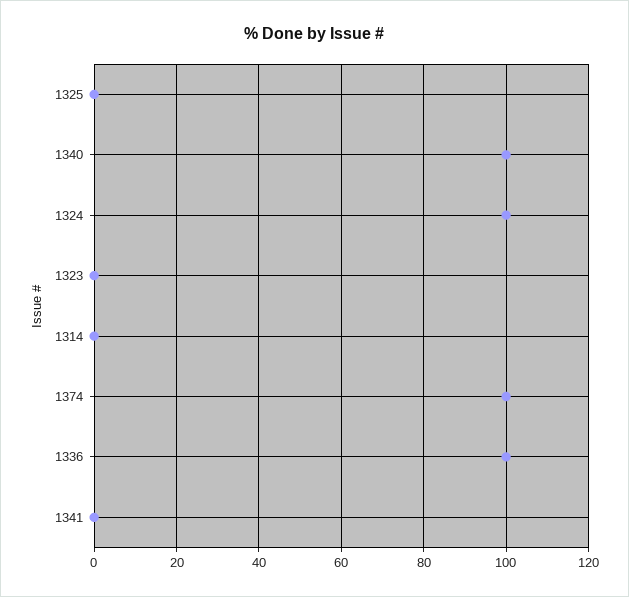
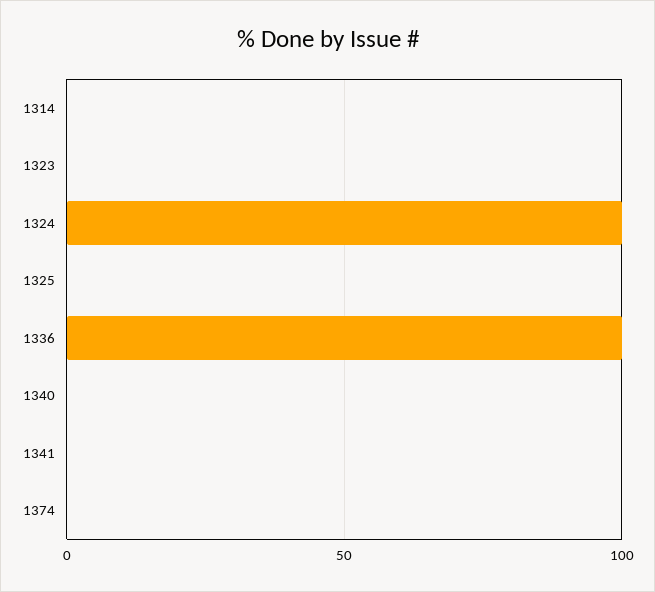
  {
    "1325": 0,
-   "1340": 100,
+   "1340": 0,
    "1324": 100,
    "1323": 0,
    "1314": 0,
-   "1374": 100,
+   "1374": 0,
    "1336": 100,
    "1341": 0
  }

